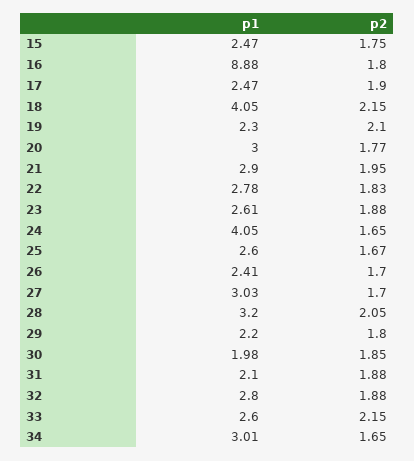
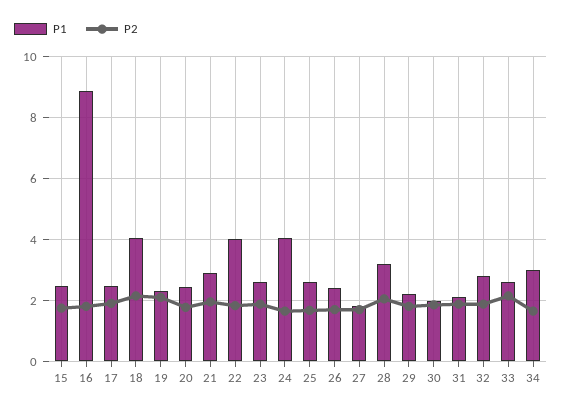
  {
    "p1": {
      "15": 2.47,
      "16": 8.88,
      "17": 2.47,
      "18": 4.05,
      "19": 2.3,
-     "20": 3,
+     "20": 2.4,
      "21": 2.9,
-     "22": 2.78,
+     "22": 4,
      "23": 2.61,
      "24": 4.05,
      "25": 2.6,
      "26": 2.41,
-     "27": 3.03,
+     "27": 1.8,
      "28": 3.2,
      "29": 2.2,
      "30": 1.98,
      "31": 2.1,
      "32": 2.8,
      "33": 2.6,
      "34": 3.01
    },
    "p2": {
      "15": 1.75,
      "16": 1.8,
      "17": 1.9,
      "18": 2.15,
      "19": 2.1,
      "20": 1.77,
      "21": 1.95,
      "22": 1.83,
      "23": 1.88,
      "24": 1.65,
      "25": 1.67,
      "26": 1.7,
      "27": 1.7,
      "28": 2.05,
      "29": 1.8,
      "30": 1.85,
      "31": 1.88,
      "32": 1.88,
      "33": 2.15,
      "34": 1.65
    }
  }

